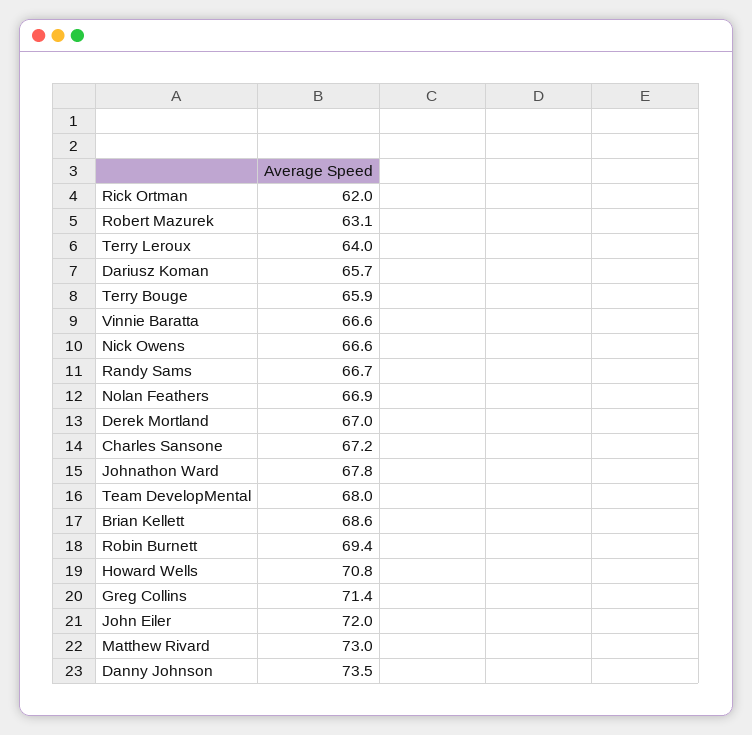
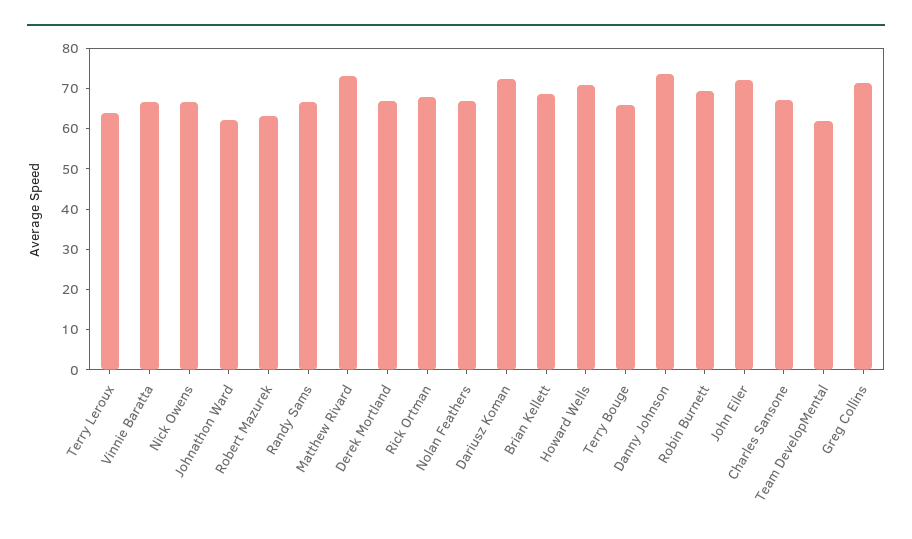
  {
-   "Rick Ortman": 62,
+   "Rick Ortman": 68,
    "Robert Mazurek": 63.1,
    "Terry Leroux": 64,
-   "Dariusz Koman": 65.7,
+   "Dariusz Koman": 72,
    "Terry Bouge": 65.9,
    "Vinnie Baratta": 66.6,
    "Nick Owens": 66.6,
    "Randy Sams": 66.7,
    "Nolan Feathers": 66.9,
    "Derek Mortland": 67,
    "Charles Sansone": 67.2,
-   "Johnathon Ward": 67.8,
+   "Johnathon Ward": 62,
-   "Team DevelopMental": 68,
+   "Team DevelopMental": 62,
    "Brian Kellett": 68.6,
    "Robin Burnett": 69.4,
    "Howard Wells": 70.8,
    "Greg Collins": 71.4,
    "John Eiler": 72,
    "Matthew Rivard": 73,
    "Danny Johnson": 73.5
  }

